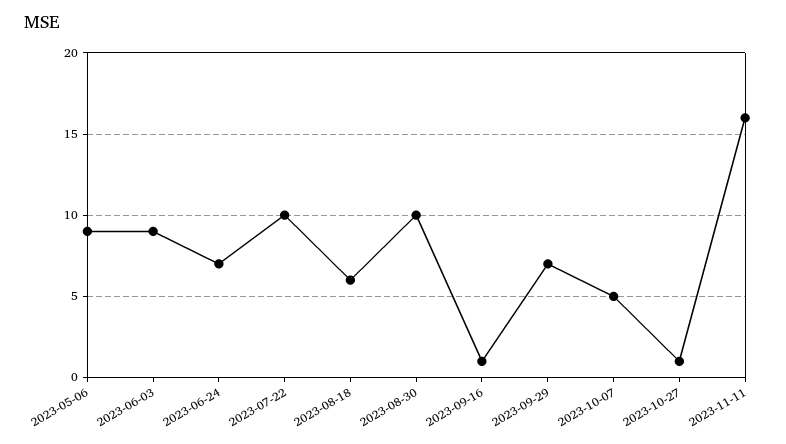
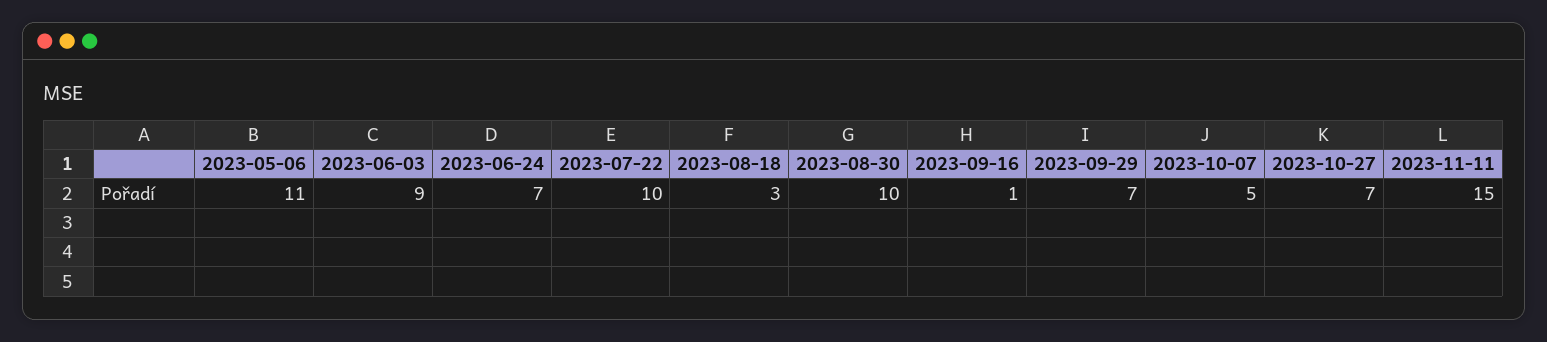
  {
-   "2023-05-06": 9,
+   "2023-05-06": 11,
    "2023-06-03": 9,
    "2023-06-24": 7,
    "2023-07-22": 10,
-   "2023-08-18": 6,
+   "2023-08-18": 3,
    "2023-08-30": 10,
    "2023-09-16": 1,
    "2023-09-29": 7,
    "2023-10-07": 5,
-   "2023-10-27": 1,
+   "2023-10-27": 7,
-   "2023-11-11": 16
+   "2023-11-11": 15
  }

